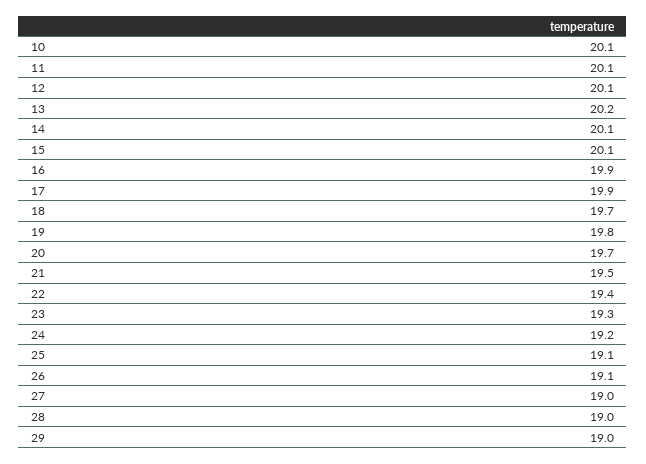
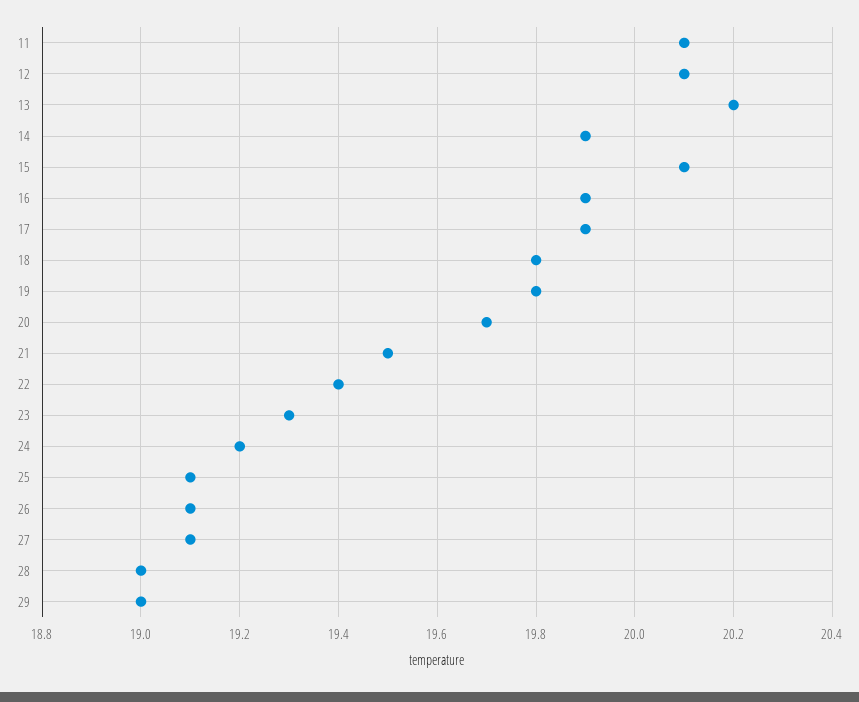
  {
-   "10": 20.1,
    "11": 20.1,
    "12": 20.1,
    "13": 20.2,
-   "14": 20.1,
+   "14": 19.9,
    "15": 20.1,
    "16": 19.9,
    "17": 19.9,
-   "18": 19.7,
+   "18": 19.8,
    "19": 19.8,
    "20": 19.7,
    "21": 19.5,
    "22": 19.4,
    "23": 19.3,
    "24": 19.2,
    "25": 19.1,
    "26": 19.1,
-   "27": 19,
+   "27": 19.1,
    "28": 19,
    "29": 19
  }

